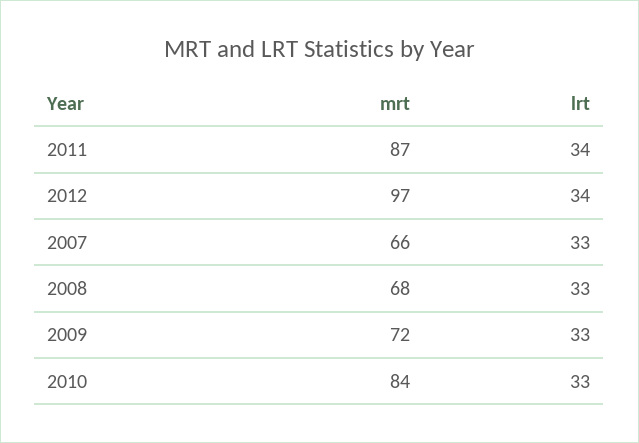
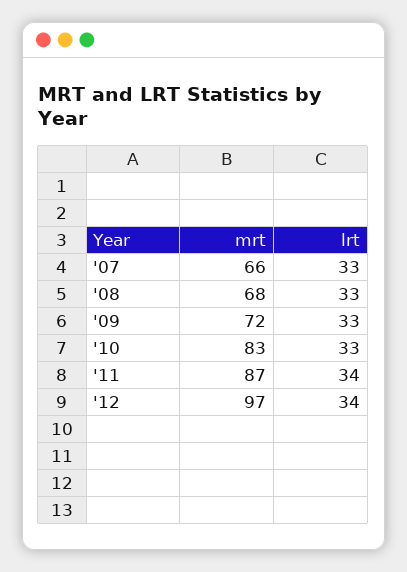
  {
    "mrt": {
      "2011": 87,
      "2012": 97,
      "2007": 66,
      "2008": 68,
      "2009": 72,
-     "2010": 84
+     "2010": 83
    },
    "lrt": {
      "2011": 34,
      "2012": 34,
      "2007": 33,
      "2008": 33,
      "2009": 33,
      "2010": 33
    }
  }

